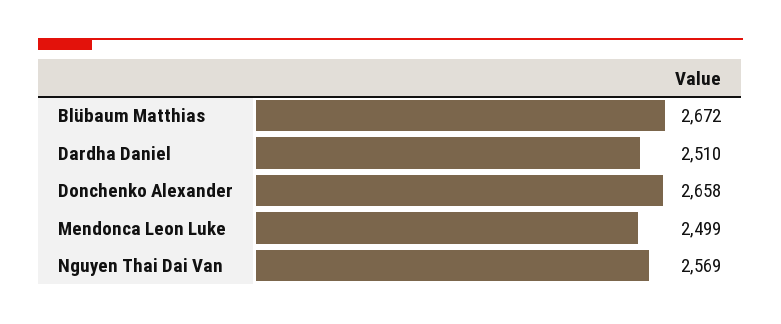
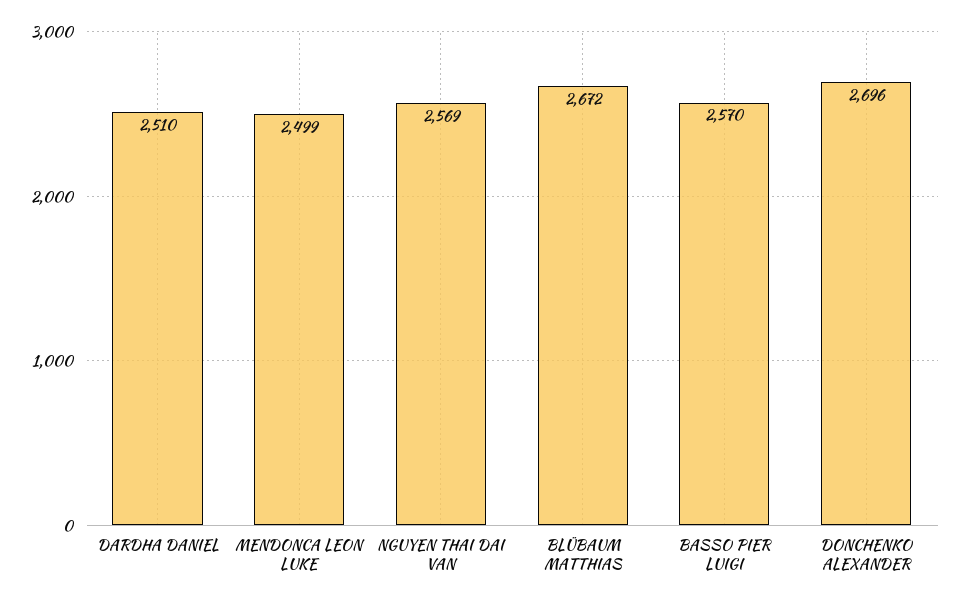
  {
    "Blübaum Matthias": 2672,
    "Dardha Daniel": 2510,
-   "Donchenko Alexander": 2658,
+   "Donchenko Alexander": 2696,
    "Mendonca Leon Luke": 2499,
-   "Nguyen Thai Dai Van": 2569
+   "Nguyen Thai Dai Van": 2569,
+   "BASSO PIER LUIGI": 2570
  }

